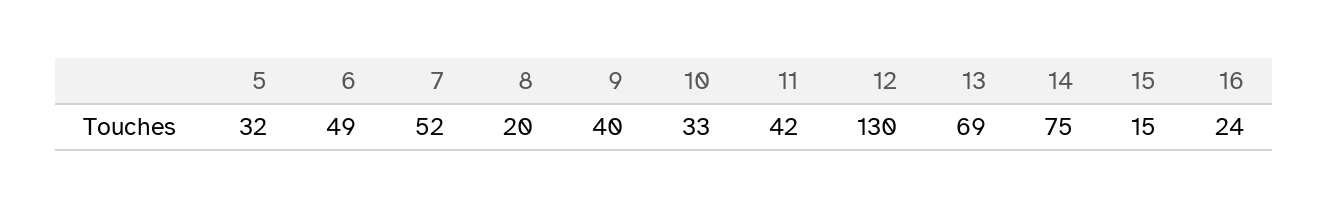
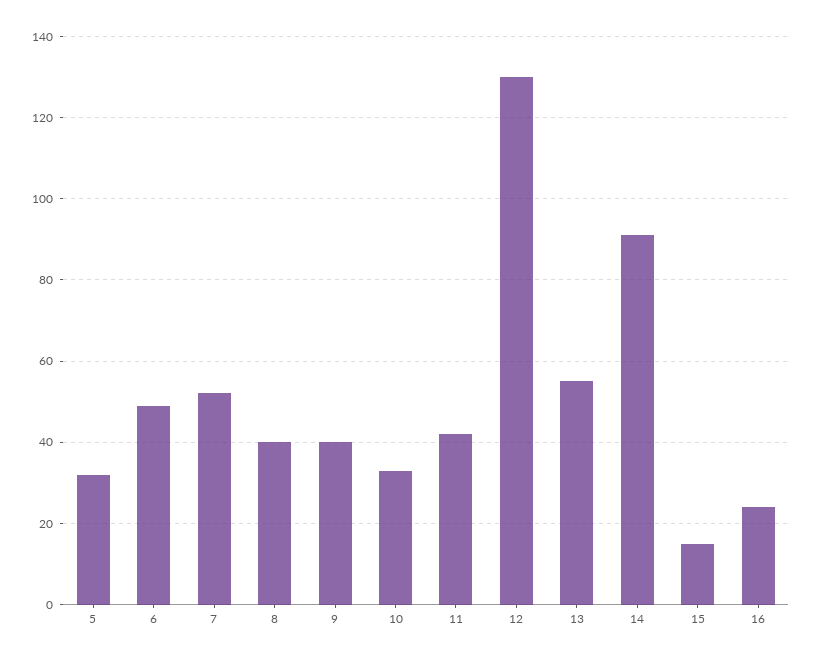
  {
    "5": 32,
    "6": 49,
    "7": 52,
-   "8": 20,
+   "8": 40,
    "9": 40,
    "10": 33,
    "11": 42,
    "12": 130,
-   "13": 69,
+   "13": 55,
-   "14": 75,
+   "14": 90,
    "15": 15,
    "16": 24
  }

